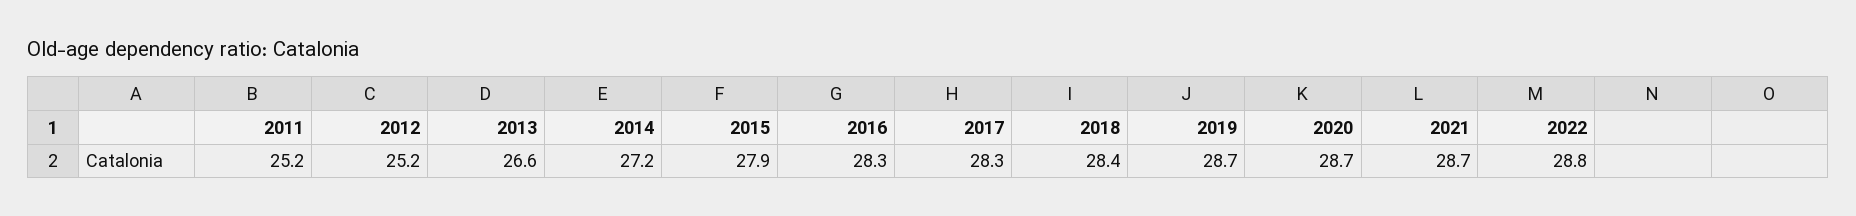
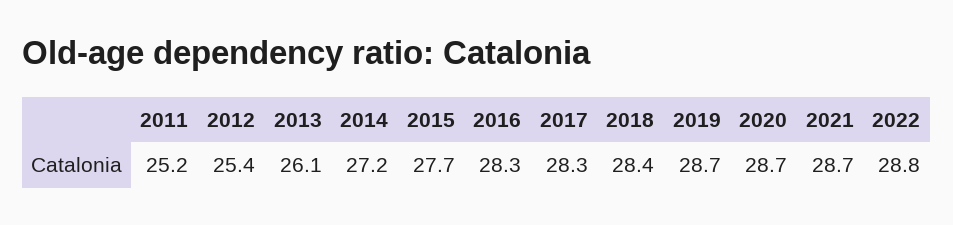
  {
    "2011": 25.2,
-   "2012": 25.2,
+   "2012": 25.4,
-   "2013": 26.6,
+   "2013": 26.1,
    "2014": 27.2,
-   "2015": 27.9,
+   "2015": 27.7,
    "2016": 28.3,
    "2017": 28.3,
    "2018": 28.4,
    "2019": 28.7,
    "2020": 28.7,
    "2021": 28.7,
    "2022": 28.8
  }

